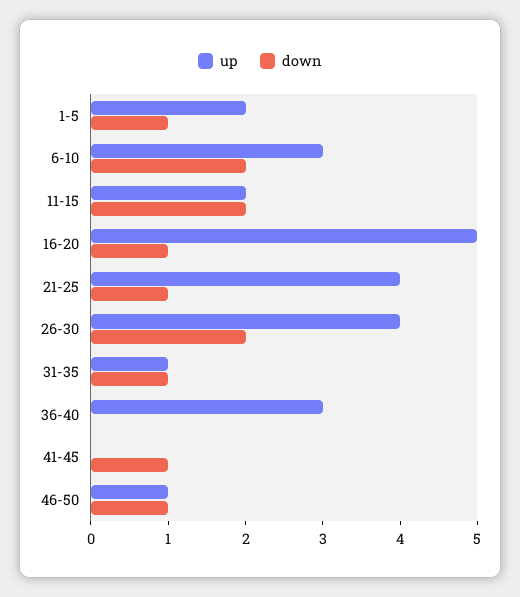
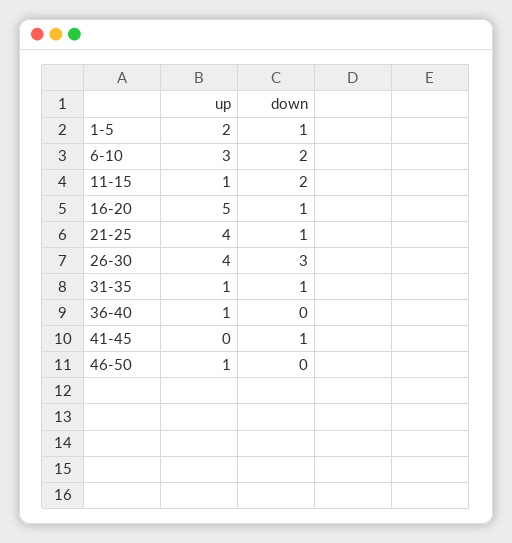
  {
    "up": {
      "1-5": 2,
      "6-10": 3,
-     "11-15": 2,
+     "11-15": 1,
      "16-20": 5,
      "21-25": 4,
      "26-30": 4,
      "31-35": 1,
-     "36-40": 3,
+     "36-40": 1,
      "41-45": 0,
      "46-50": 1
    },
    "down": {
      "1-5": 1,
      "6-10": 2,
      "11-15": 2,
      "16-20": 1,
      "21-25": 1,
-     "26-30": 2,
+     "26-30": 3,
      "31-35": 1,
      "36-40": 0,
      "41-45": 1,
-     "46-50": 1
+     "46-50": 0
    }
  }

